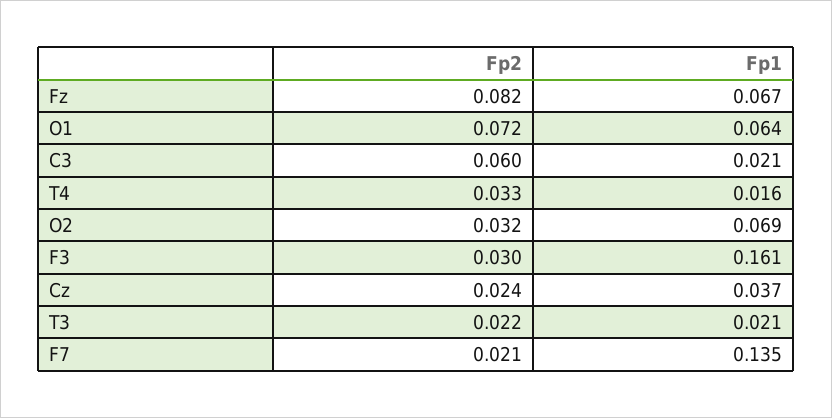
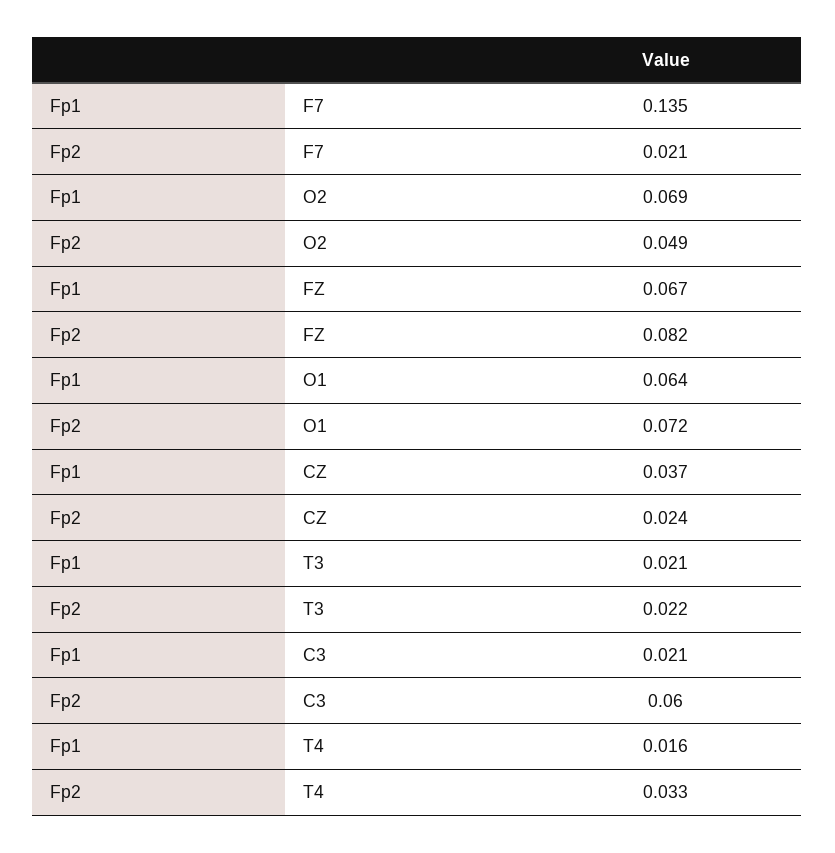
  {
    "Fp2": {
      "Fz": 0.082,
      "O1": 0.072,
      "C3": 0.06,
      "T4": 0.033,
-     "O2": 0.032,
+     "O2": 0.049,
-     "F3": 0.03,
      "Cz": 0.024,
      "T3": 0.022,
      "F7": 0.021
    },
    "Fp1": {
      "Fz": 0.067,
      "O1": 0.064,
      "C3": 0.021,
      "T4": 0.016,
      "O2": 0.069,
-     "F3": 0.161,
      "Cz": 0.037,
      "T3": 0.021,
      "F7": 0.135
    }
  }

